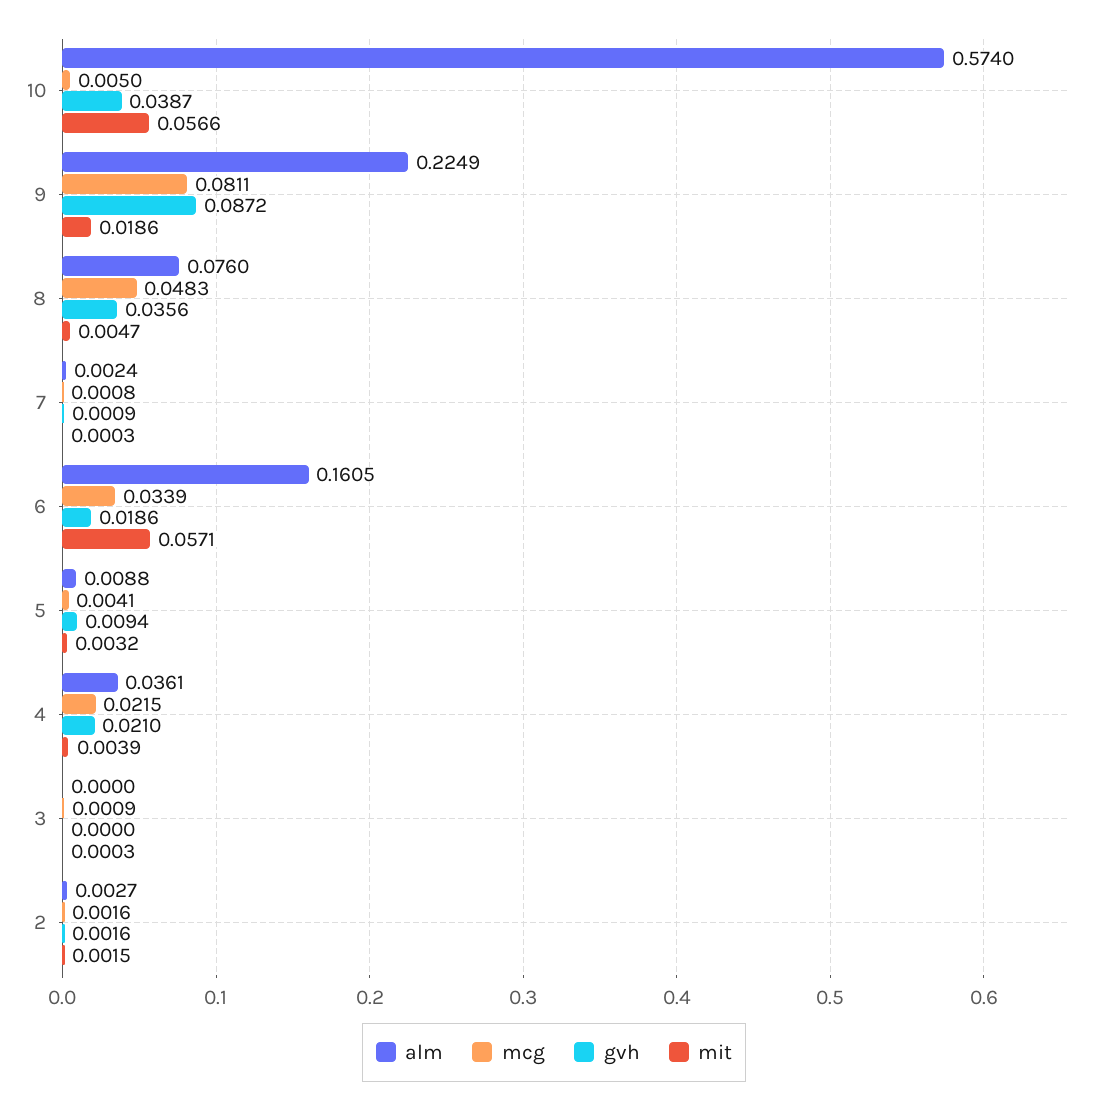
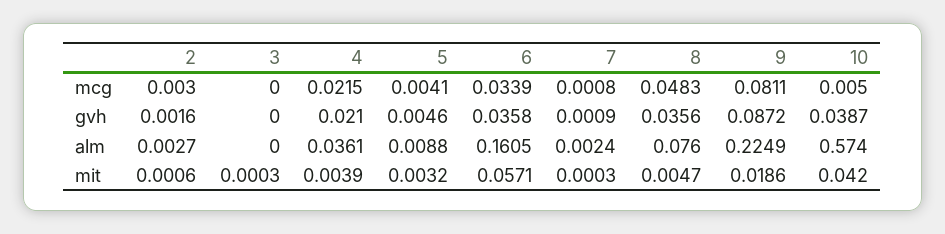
  {
    "alm": {
      "10": 0.574,
      "9": 0.2249,
      "8": 0.076,
      "7": 0.0024,
      "6": 0.1605,
      "5": 0.0088,
      "4": 0.0361,
      "3": 0,
      "2": 0.0027
    },
    "mcg": {
      "10": 0.005,
      "9": 0.0811,
      "8": 0.0483,
      "7": 0.0008,
      "6": 0.0339,
      "5": 0.0041,
      "4": 0.0215,
-     "3": 0.0009,
+     "3": 0,
-     "2": 0.0016
+     "2": 0.003
    },
    "gvh": {
      "10": 0.0387,
      "9": 0.0872,
      "8": 0.0356,
      "7": 0.0009,
-     "6": 0.0186,
+     "6": 0.0358,
-     "5": 0.0094,
+     "5": 0.0046,
      "4": 0.021,
      "3": 0,
      "2": 0.0016
    },
    "mit": {
-     "10": 0.0566,
+     "10": 0.042,
      "9": 0.0186,
      "8": 0.0047,
      "7": 0.0003,
      "6": 0.0571,
      "5": 0.0032,
      "4": 0.0039,
      "3": 0.0003,
-     "2": 0.0015
+     "2": 0.0006
    }
  }

